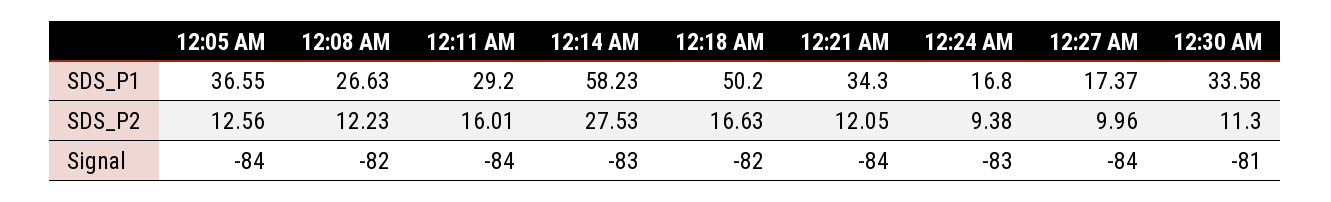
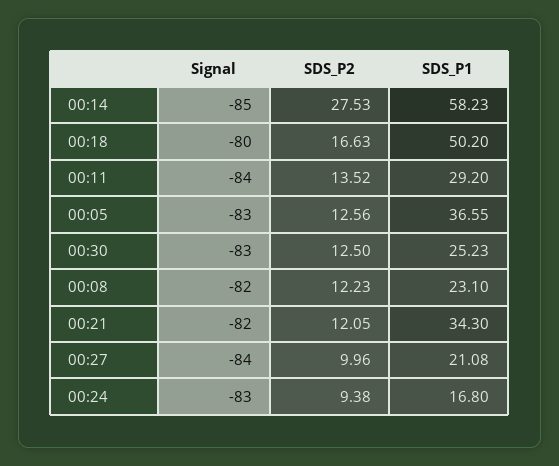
  {
    "12:05 AM": {
      "SDS_P1": 36.55,
      "SDS_P2": 12.56,
-     "Signal": -84
+     "Signal": -83
    },
    "12:08 AM": {
-     "SDS_P1": 26.63,
+     "SDS_P1": 23.1,
      "SDS_P2": 12.23,
      "Signal": -82
    },
    "12:11 AM": {
      "SDS_P1": 29.2,
-     "SDS_P2": 16.01,
+     "SDS_P2": 13.52,
      "Signal": -84
    },
    "12:14 AM": {
      "SDS_P1": 58.23,
      "SDS_P2": 27.53,
-     "Signal": -83
+     "Signal": -85
    },
    "12:18 AM": {
      "SDS_P1": 50.2,
      "SDS_P2": 16.63,
-     "Signal": -82
+     "Signal": -80
    },
    "12:21 AM": {
      "SDS_P1": 34.3,
      "SDS_P2": 12.05,
-     "Signal": -84
+     "Signal": -82
    },
    "12:24 AM": {
      "SDS_P1": 16.8,
      "SDS_P2": 9.38,
      "Signal": -83
    },
    "12:27 AM": {
-     "SDS_P1": 17.37,
+     "SDS_P1": 21.08,
      "SDS_P2": 9.96,
      "Signal": -84
    },
    "12:30 AM": {
-     "SDS_P1": 33.58,
+     "SDS_P1": 25.23,
-     "SDS_P2": 11.3,
+     "SDS_P2": 12.5,
-     "Signal": -81
+     "Signal": -83
    }
  }

